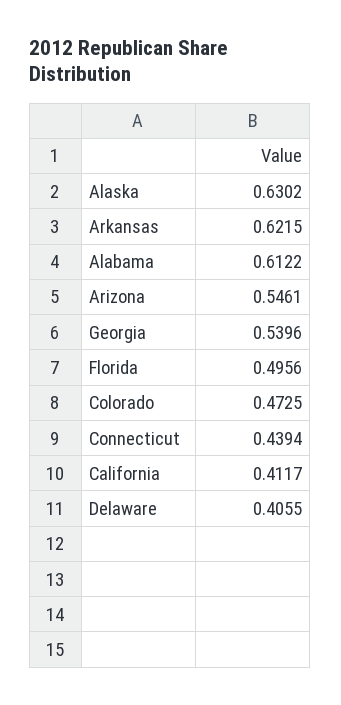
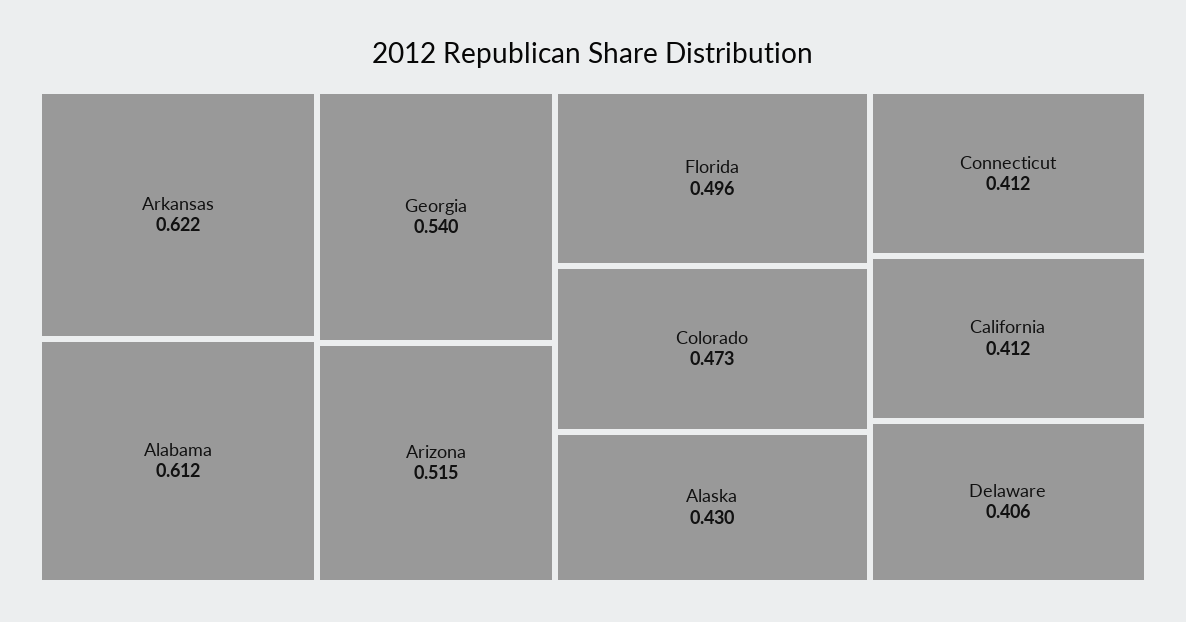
  {
-   "Alaska": 0.6302,
+   "Alaska": 0.43,
    "Arkansas": 0.6215,
    "Alabama": 0.6122,
-   "Arizona": 0.5461,
+   "Arizona": 0.515,
    "Georgia": 0.5396,
    "Florida": 0.4956,
    "Colorado": 0.4725,
-   "Connecticut": 0.4394,
+   "Connecticut": 0.412,
    "California": 0.4117,
    "Delaware": 0.4055
  }

